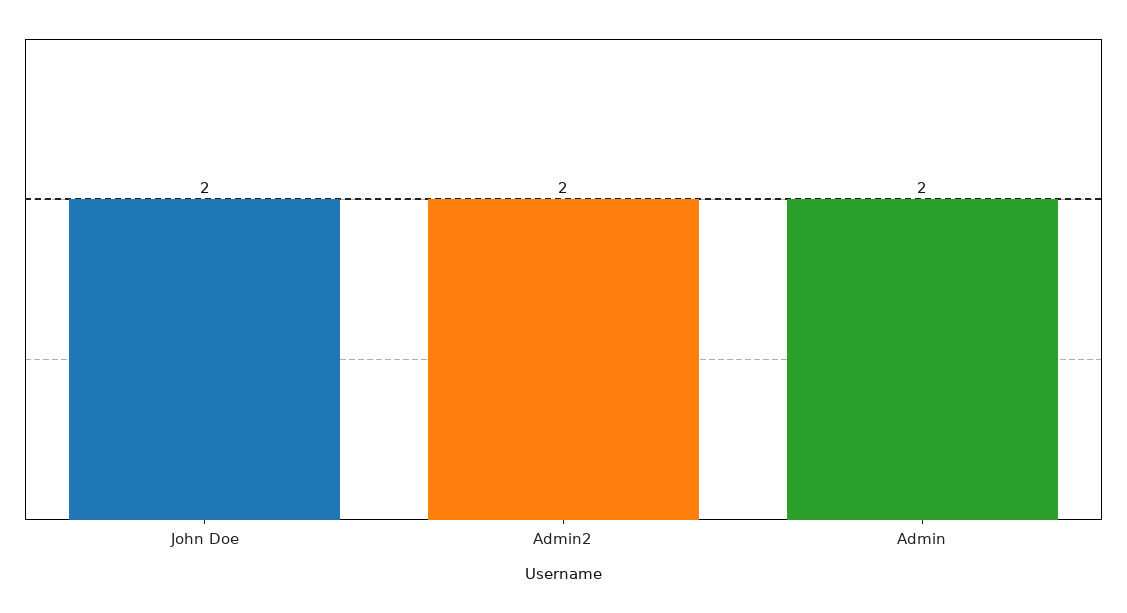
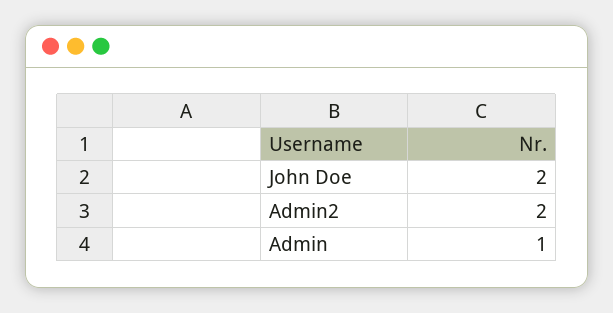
  {
    "John Doe": 2,
    "Admin2": 2,
-   "Admin": 2
+   "Admin": 1
  }

